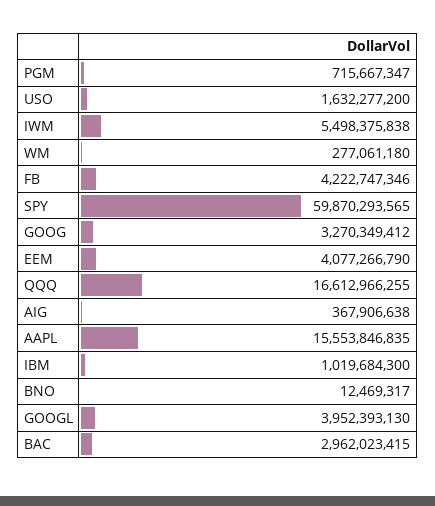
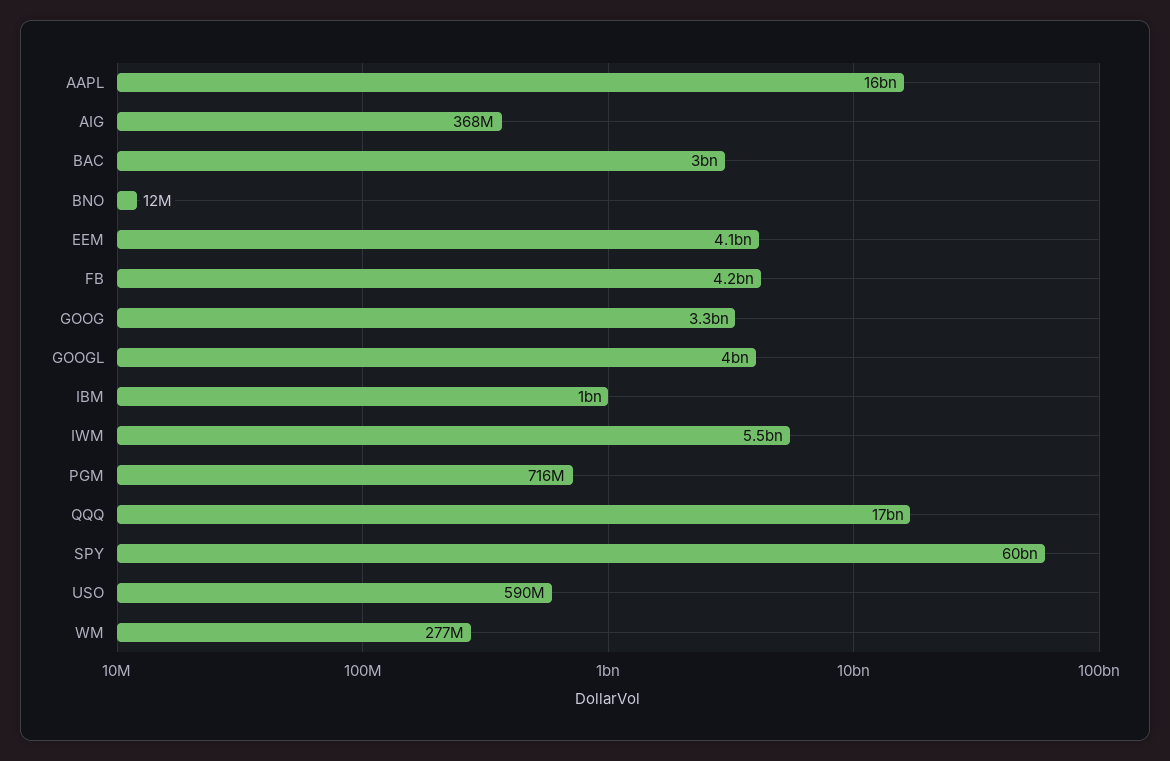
  {
    "PGM": 715667347,
-   "USO": 1632277200,
+   "USO": 590000000,
    "IWM": 5498375838,
    "WM": 277061180,
    "FB": 4222747346,
    "SPY": 59870293565,
    "GOOG": 3270349412,
    "EEM": 4077266790,
    "QQQ": 16612966255,
    "AIG": 367906638,
    "AAPL": 15553846835,
    "IBM": 1019684300,
    "BNO": 12469317,
    "GOOGL": 3952393130,
    "BAC": 2962023415
  }

